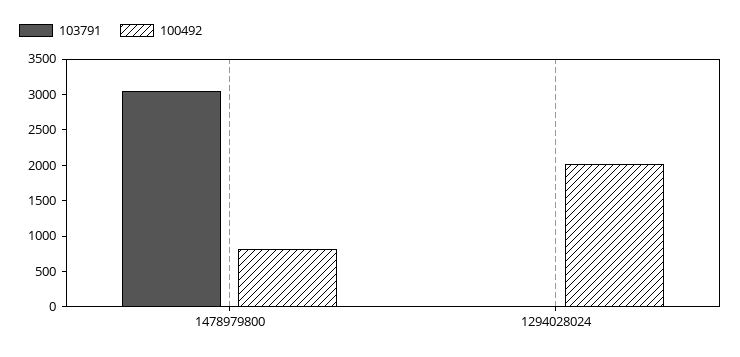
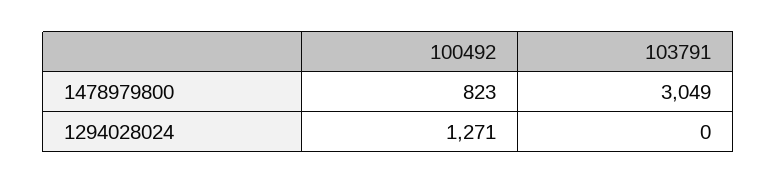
  {
    "103791": {
      "1478979800": 3049,
      "1294028024": 0
    },
    "100492": {
      "1478979800": 823,
-     "1294028024": 2000
+     "1294028024": 1271
    }
  }

